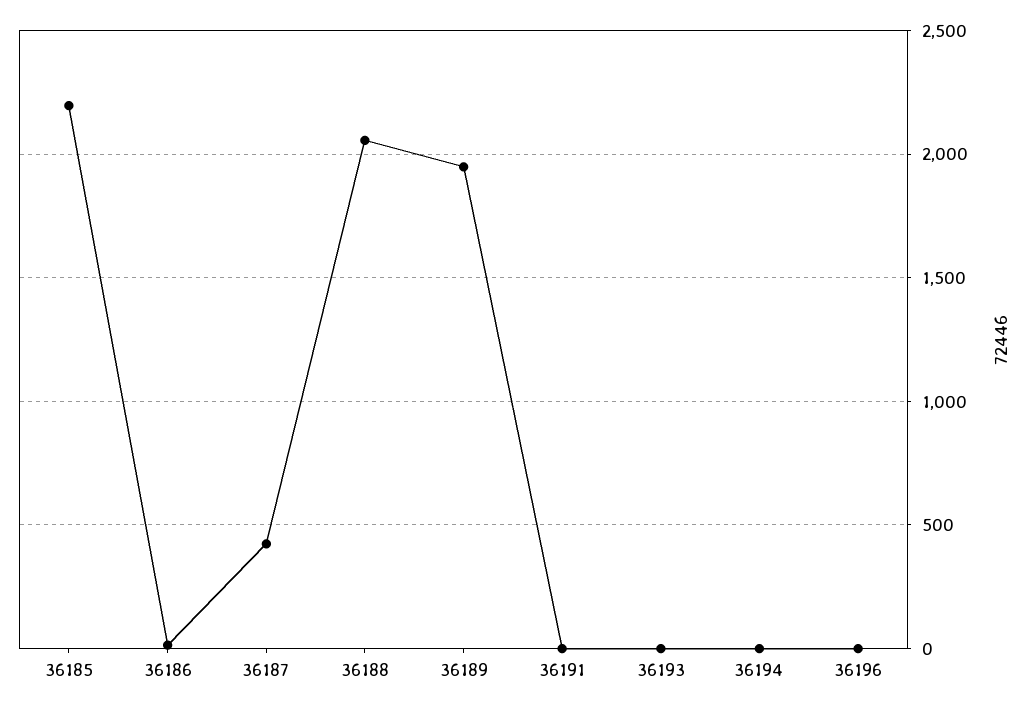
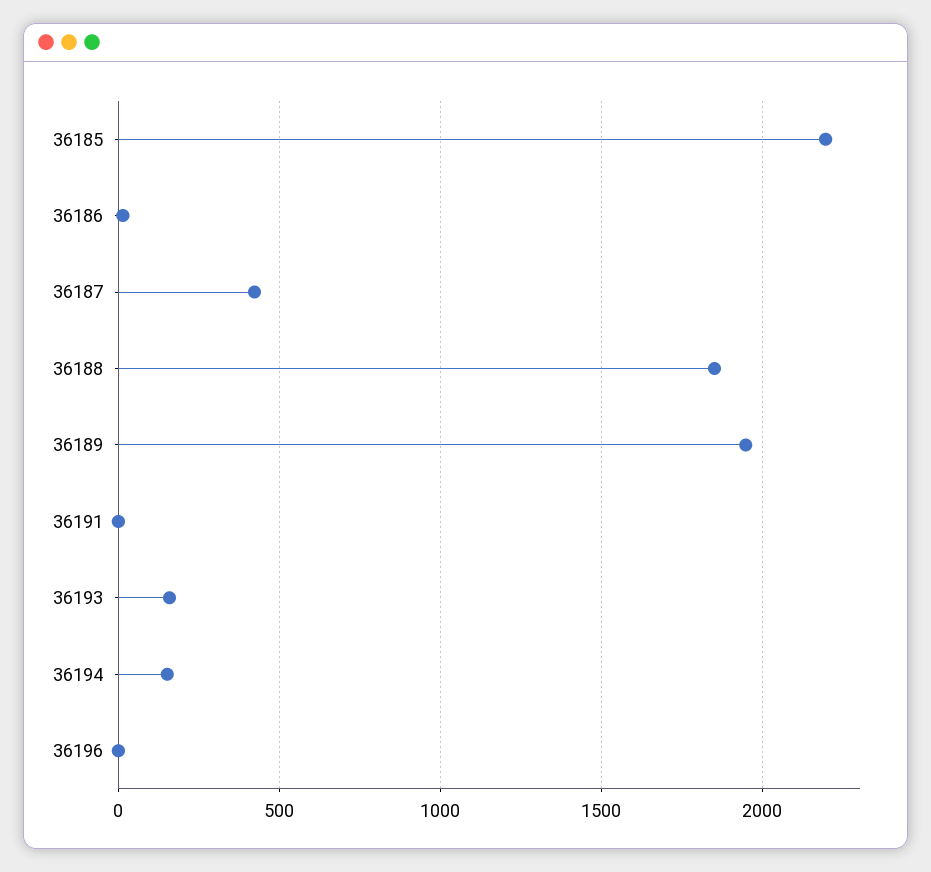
  {
    "36185": 2200,
    "36186": 0,
    "36187": 400,
-   "36188": 2050,
+   "36188": 1850,
    "36189": 1950,
    "36191": 0,
-   "36193": 0,
+   "36193": 150,
-   "36194": 0,
+   "36194": 150,
    "36196": 0
  }

